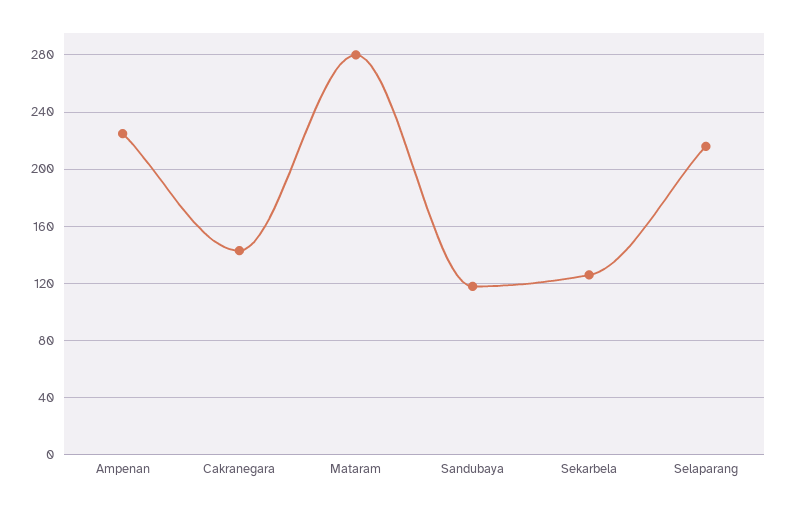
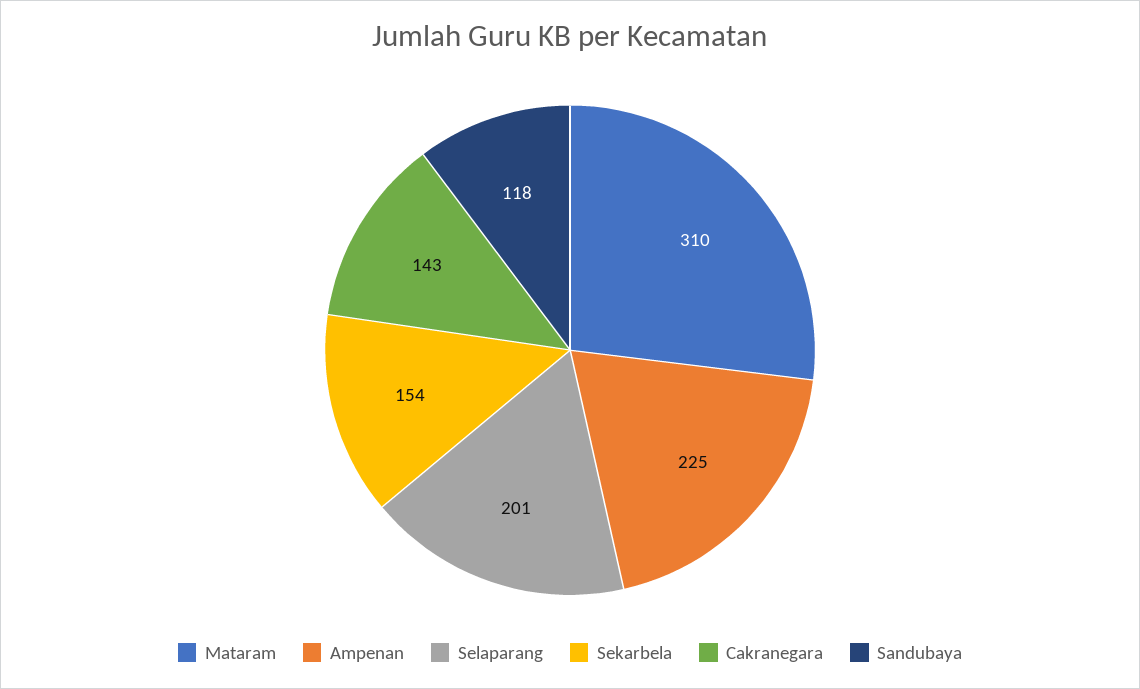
  {
    "Ampenan": 225,
    "Cakranegara": 143,
-   "Mataram": 280,
+   "Mataram": 310,
    "Sandubaya": 118,
-   "Sekarbela": 125,
+   "Sekarbela": 154,
-   "Selaparang": 215
+   "Selaparang": 201
  }

